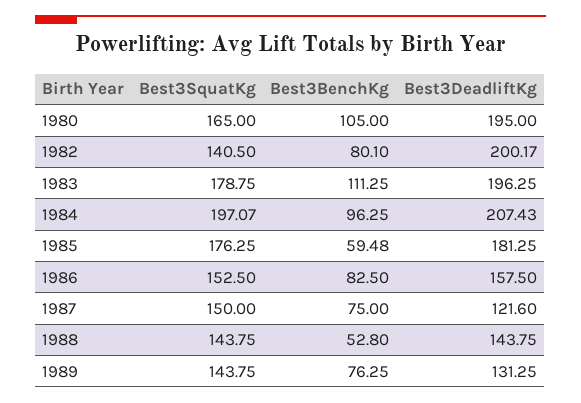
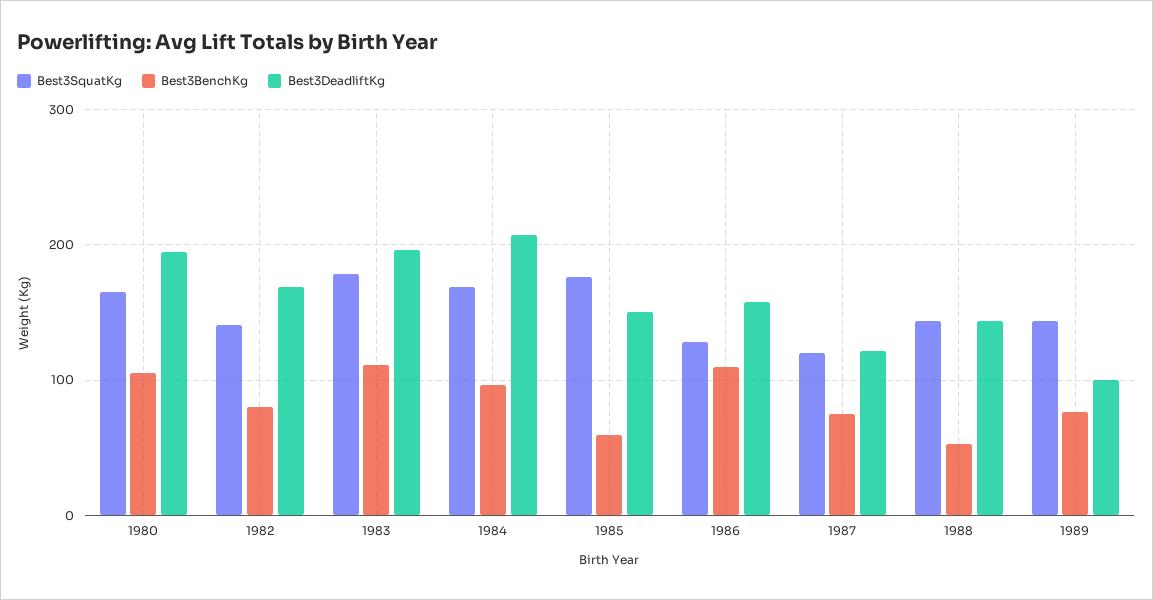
  {
    "Best3SquatKg": {
      "1980": 165,
      "1982": 140.5,
      "1983": 178.75,
-     "1984": 197.07,
+     "1984": 170,
      "1985": 176.25,
-     "1986": 152.5,
+     "1986": 130,
-     "1987": 150,
+     "1987": 120,
      "1988": 143.75,
      "1989": 143.75
    },
    "Best3BenchKg": {
      "1980": 105,
      "1982": 80.1,
      "1983": 111.25,
      "1984": 96.25,
      "1985": 59.48,
-     "1986": 82.5,
+     "1986": 110,
      "1987": 75,
      "1988": 52.8,
      "1989": 76.25
    },
    "Best3DeadliftKg": {
      "1980": 195,
-     "1982": 200.17,
+     "1982": 170,
      "1983": 196.25,
      "1984": 207.43,
-     "1985": 181.25,
+     "1985": 150,
      "1986": 157.5,
      "1987": 121.6,
      "1988": 143.75,
-     "1989": 131.25
+     "1989": 100
    }
  }

